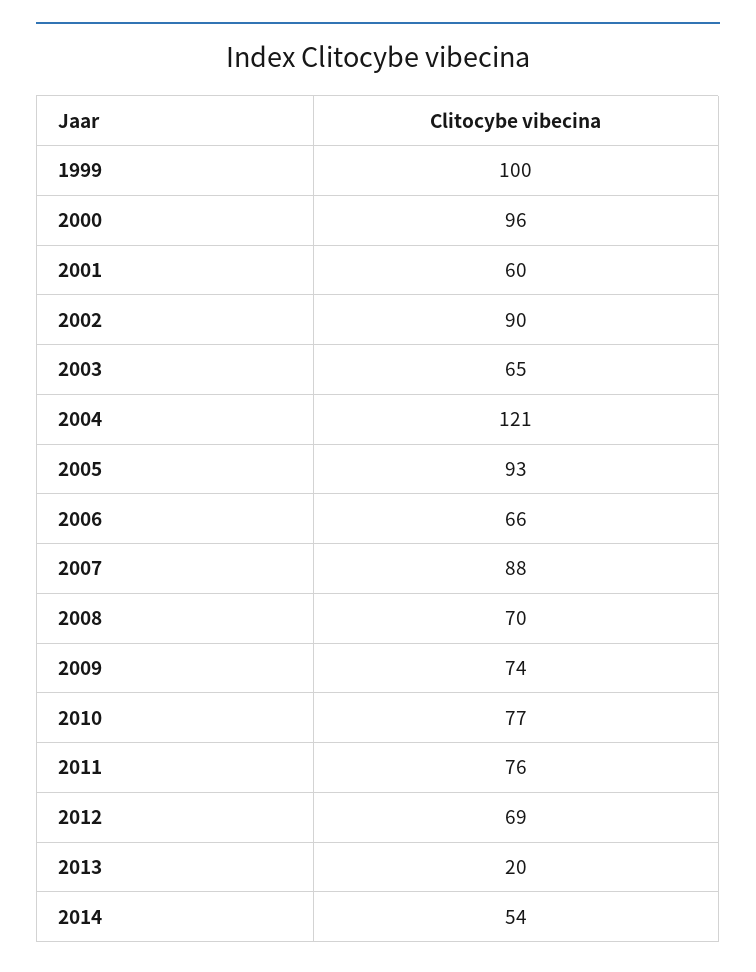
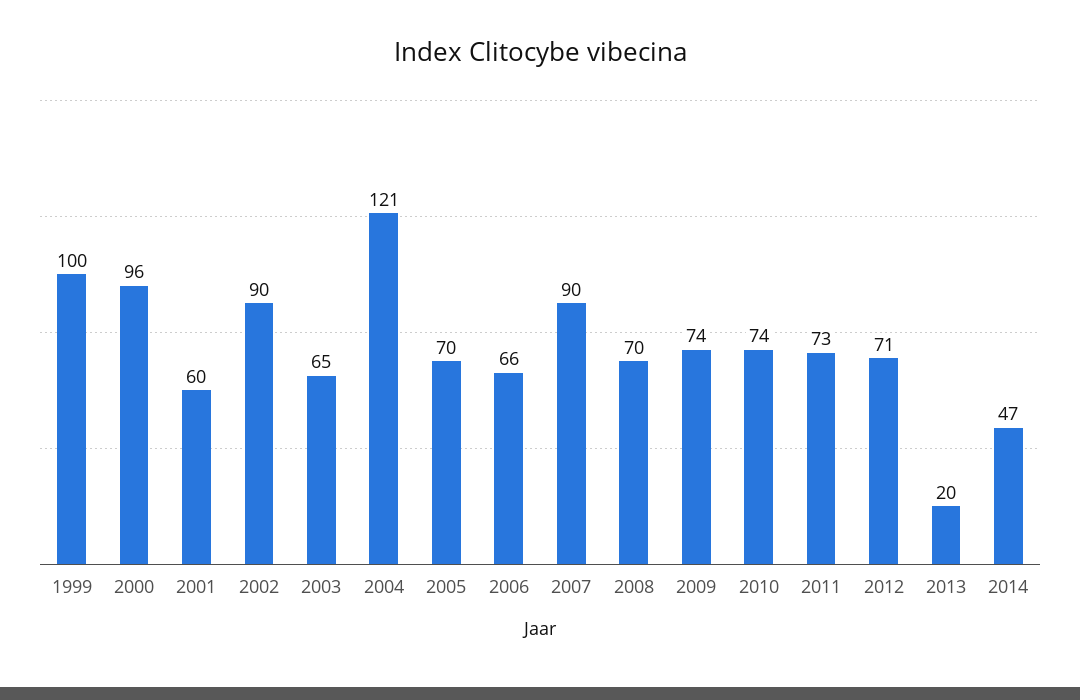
  {
    "1999": 100,
    "2000": 96,
    "2001": 60,
    "2002": 90,
    "2003": 65,
    "2004": 121,
-   "2005": 93,
+   "2005": 70,
    "2006": 66,
-   "2007": 88,
+   "2007": 90,
    "2008": 70,
    "2009": 74,
-   "2010": 77,
+   "2010": 74,
-   "2011": 76,
+   "2011": 73,
-   "2012": 69,
+   "2012": 71,
    "2013": 20,
-   "2014": 54
+   "2014": 47
  }

